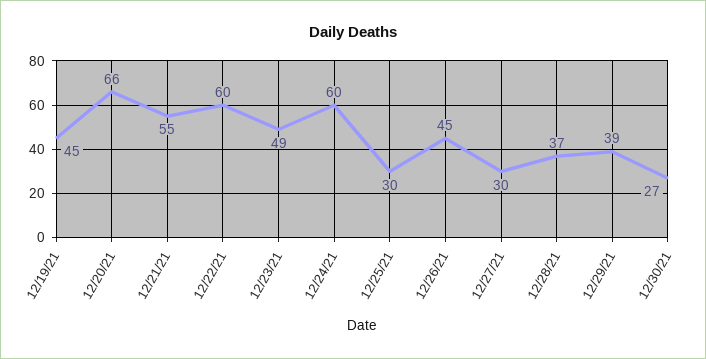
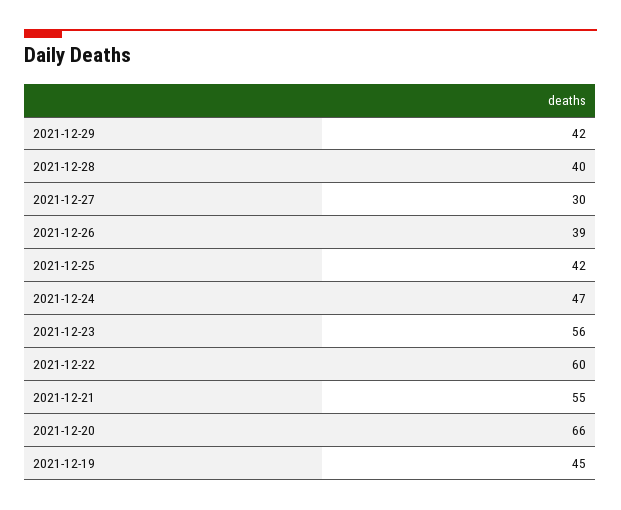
  {
    "12/19/21": 45,
    "12/20/21": 66,
    "12/21/21": 55,
    "12/22/21": 60,
-   "12/23/21": 49,
+   "12/23/21": 56,
-   "12/24/21": 60,
+   "12/24/21": 47,
-   "12/25/21": 30,
+   "12/25/21": 42,
-   "12/26/21": 45,
+   "12/26/21": 39,
    "12/27/21": 30,
-   "12/28/21": 37,
+   "12/28/21": 40,
-   "12/29/21": 39,
+   "12/29/21": 42
-   "12/30/21": 27
  }

